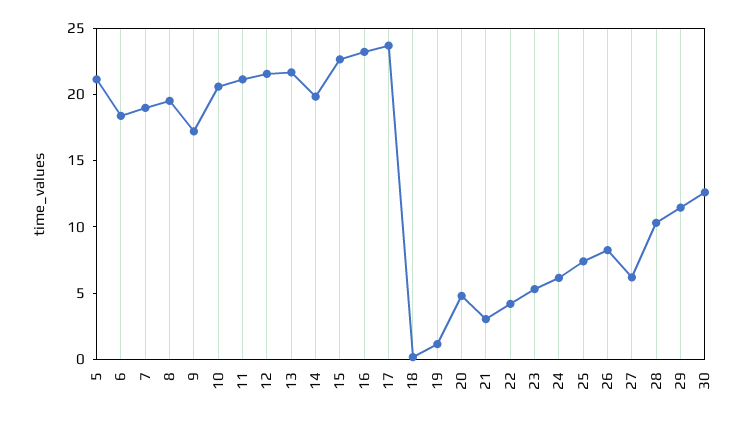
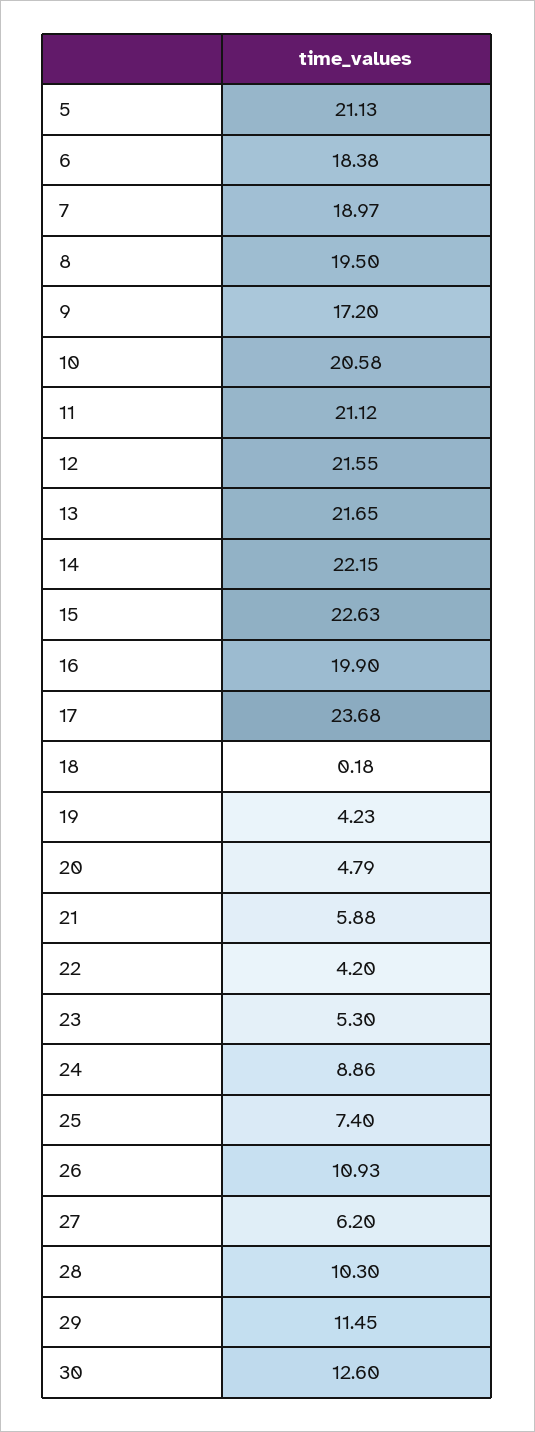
  {
    "5": 21.13,
    "6": 18.38,
    "7": 18.97,
    "8": 19.5,
    "9": 17.2,
    "10": 20.58,
    "11": 21.12,
    "12": 21.55,
    "13": 21.65,
-   "14": 20,
+   "14": 22.15,
    "15": 22.63,
-   "16": 23,
+   "16": 19.9,
    "17": 23.68,
    "18": 0.18,
-   "19": 1,
+   "19": 4.23,
    "20": 4.79,
-   "21": 3,
+   "21": 5.88,
    "22": 4.2,
    "23": 5.3,
-   "24": 6,
+   "24": 8.86,
    "25": 7.4,
-   "26": 8,
+   "26": 10.93,
    "27": 6.2,
    "28": 10.3,
    "29": 11.45,
    "30": 12.6
  }

